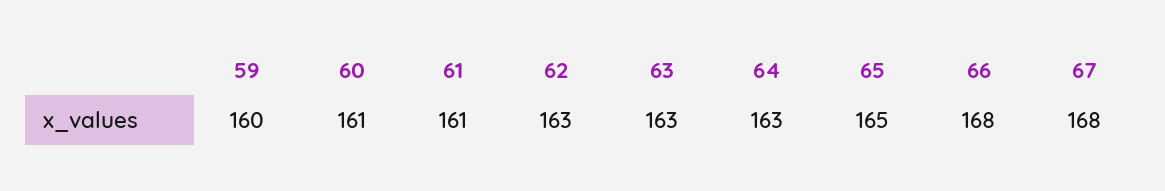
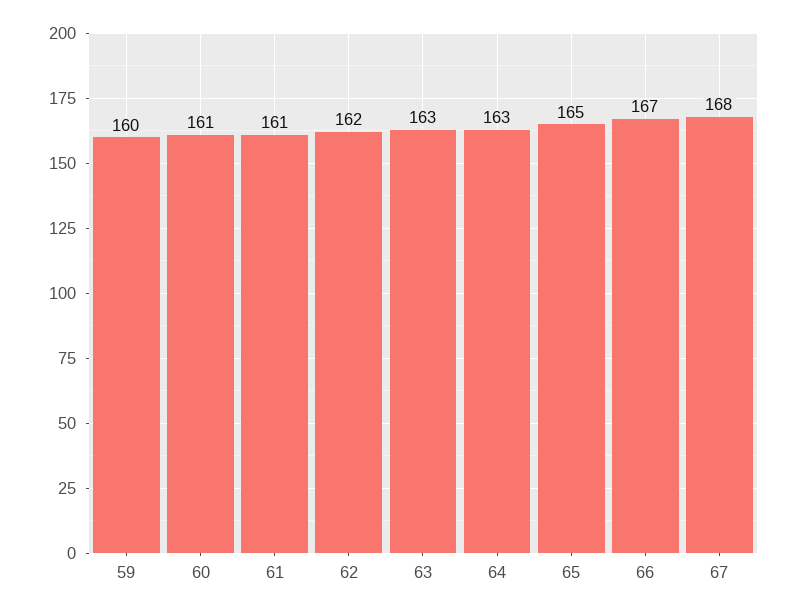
  {
    "59": 160,
    "60": 161,
    "61": 161,
-   "62": 163,
+   "62": 162,
    "63": 163,
    "64": 163,
    "65": 165,
-   "66": 168,
+   "66": 167,
    "67": 168
  }

